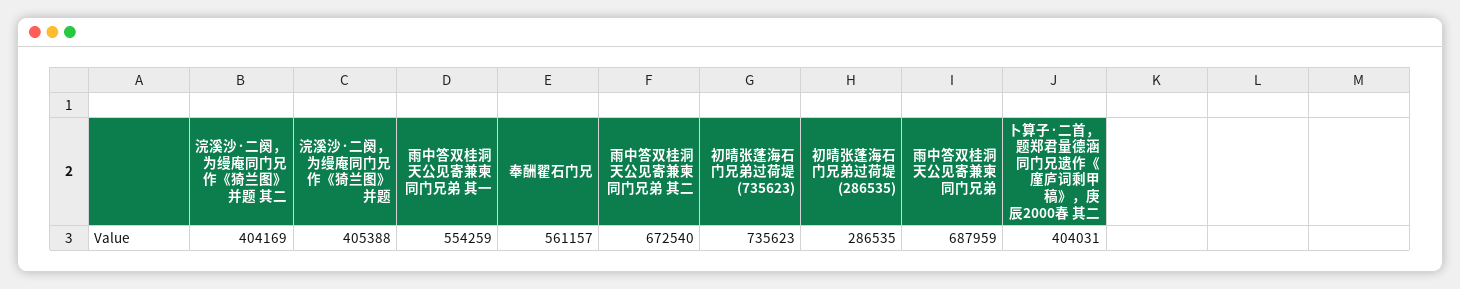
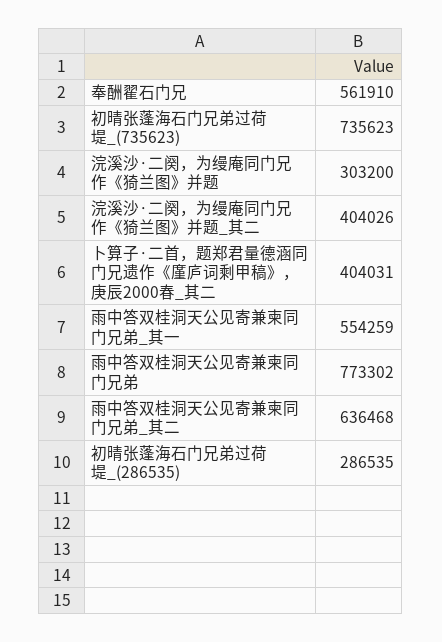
  {
-   "浣溪沙·二阕，为缦庵同门兄作《猗兰图》并题 其二": 404169,
+   "浣溪沙·二阕，为缦庵同门兄作《猗兰图》并题 其二": 404026,
-   "浣溪沙·二阕，为缦庵同门兄作《猗兰图》并题": 405388,
+   "浣溪沙·二阕，为缦庵同门兄作《猗兰图》并题": 303200,
    "雨中答双桂洞天公见寄兼柬同门兄弟 其一": 554259,
-   "奉酬翟石门兄": 561157,
+   "奉酬翟石门兄": 561910,
-   "雨中答双桂洞天公见寄兼柬同门兄弟 其二": 672540,
+   "雨中答双桂洞天公见寄兼柬同门兄弟 其二": 636468,
    "初晴张蓬海石门兄弟过荷堤 (735623)": 735623,
    "初晴张蓬海石门兄弟过荷堤 (286535)": 286535,
-   "雨中答双桂洞天公见寄兼柬同门兄弟": 687959,
+   "雨中答双桂洞天公见寄兼柬同门兄弟": 773302,
    "卜算子·二首，题郑君量德涵同门兄遗作《廑庐词剩甲稿》，庚辰2000春 其二": 404031
  }

